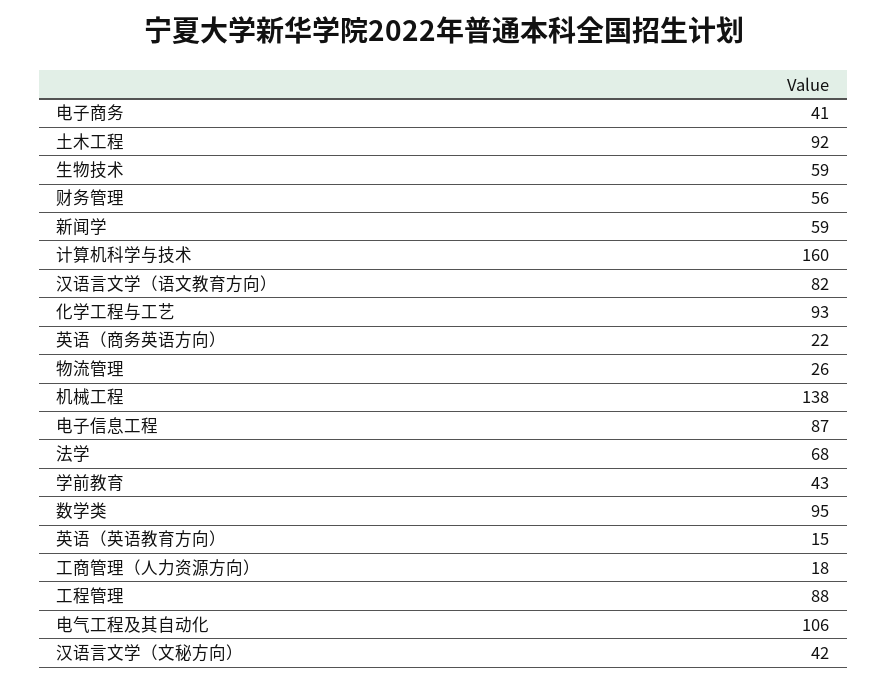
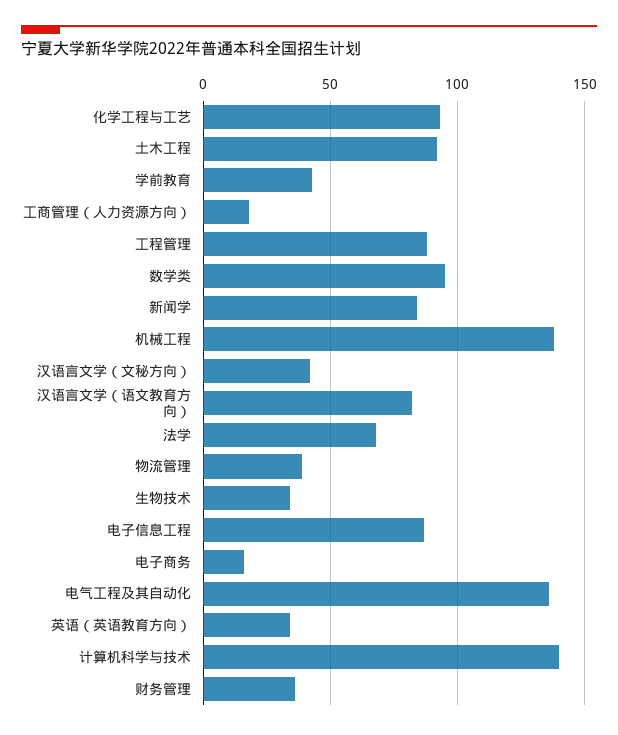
  {
-   "电子商务": 41,
+   "电子商务": 15,
    "土木工程": 92,
-   "生物技术": 59,
+   "生物技术": 35,
-   "财务管理": 56,
+   "财务管理": 35,
-   "新闻学": 59,
+   "新闻学": 85,
-   "计算机科学与技术": 160,
+   "计算机科学与技术": 140,
    "汉语言文学（语文教育方向）": 82,
    "化学工程与工艺": 93,
-   "英语（商务英语方向）": 22,
-   "物流管理": 26,
+   "物流管理": 40,
    "机械工程": 138,
    "电子信息工程": 87,
    "法学": 68,
    "学前教育": 43,
    "数学类": 95,
-   "英语（英语教育方向）": 15,
+   "英语（英语教育方向）": 35,
    "工商管理（人力资源方向）": 18,
    "工程管理": 88,
-   "电气工程及其自动化": 106,
+   "电气工程及其自动化": 135,
    "汉语言文学（文秘方向）": 42
  }

